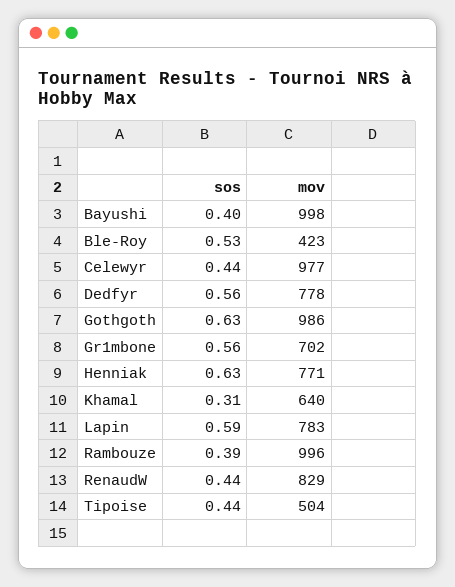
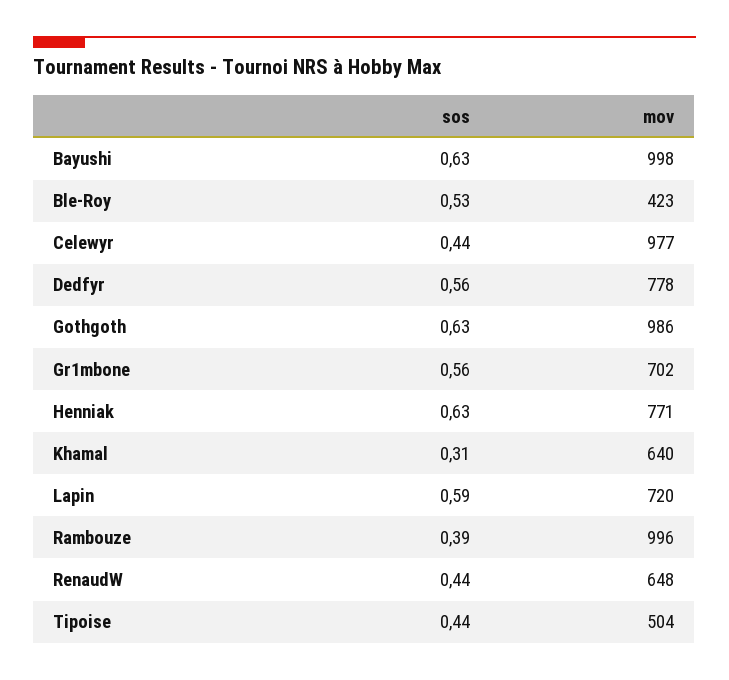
  {
    "sos": {
-     "Bayushi": 0.4,
+     "Bayushi": 0.63,
      "Ble-Roy": 0.53,
      "Celewyr": 0.44,
      "Dedfyr": 0.56,
      "Gothgoth": 0.63,
      "Gr1mbone": 0.56,
      "Henniak": 0.63,
      "Khamal": 0.31,
      "Lapin": 0.59,
      "Rambouze": 0.39,
      "RenaudW": 0.44,
      "Tipoise": 0.44
    },
    "mov": {
      "Bayushi": 998,
      "Ble-Roy": 423,
      "Celewyr": 977,
      "Dedfyr": 778,
      "Gothgoth": 986,
      "Gr1mbone": 702,
      "Henniak": 771,
      "Khamal": 640,
-     "Lapin": 783,
+     "Lapin": 720,
      "Rambouze": 996,
-     "RenaudW": 829,
+     "RenaudW": 648,
      "Tipoise": 504
    }
  }

